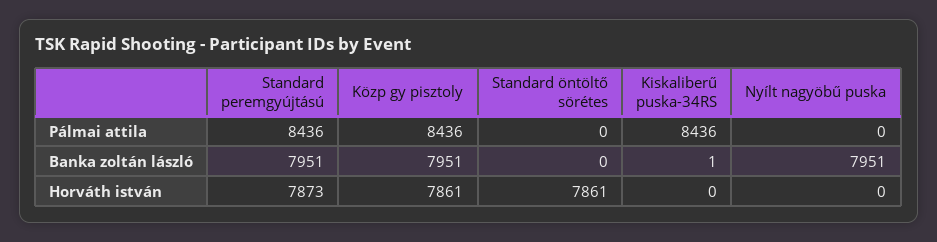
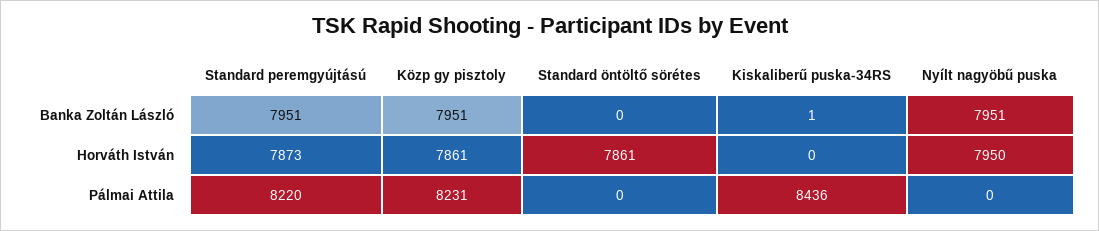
  {
    "Standard peremgyújtású": {
-     "Pálmai attila": 8436,
+     "Pálmai attila": 8220,
      "Banka zoltán lászló": 7951,
      "Horváth istván": 7873
    },
    "Közp gy pisztoly": {
-     "Pálmai attila": 8436,
+     "Pálmai attila": 8231,
      "Banka zoltán lászló": 7951,
      "Horváth istván": 7861
    },
    "Standard öntöltő sörétes": {
      "Pálmai attila": 0,
      "Banka zoltán lászló": 0,
      "Horváth istván": 7861
    },
    "Kiskaliberű puska-34RS": {
      "Pálmai attila": 8436,
      "Banka zoltán lászló": 1,
      "Horváth istván": 0
    },
    "Nyílt nagyöbű puska": {
      "Pálmai attila": 0,
      "Banka zoltán lászló": 7951,
-     "Horváth istván": 0
+     "Horváth istván": 7950
    }
  }

